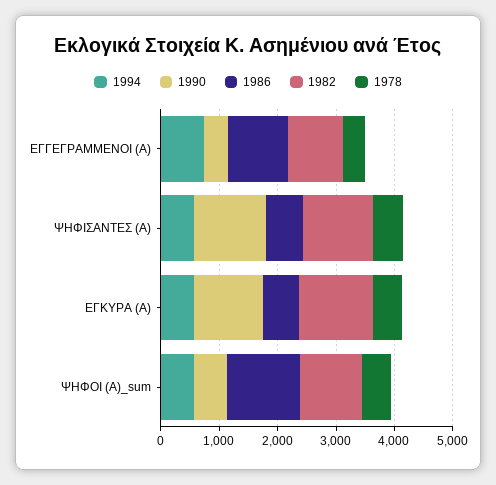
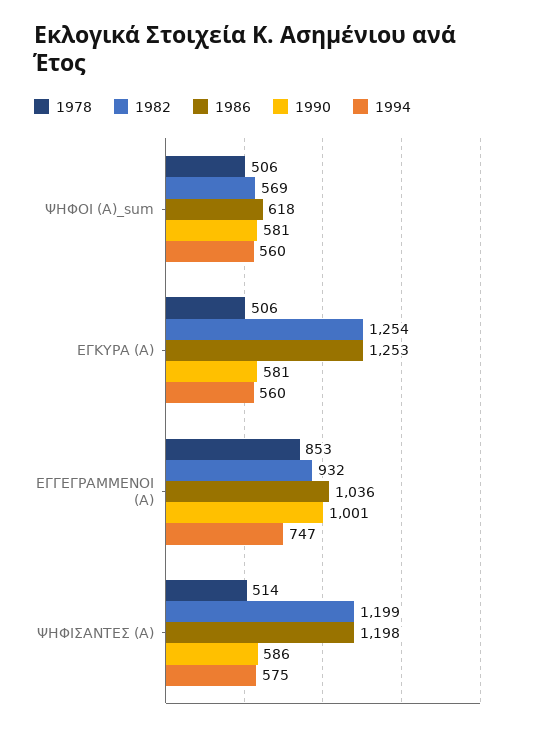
  {
    "1994": {
      "ΕΓΓΕΓΡΑΜΜΕΝΟΙ (Α)": 747,
      "ΨΗΦΙΣΑΝΤΕΣ (Α)": 575,
      "ΕΓΚΥΡΑ (Α)": 560,
      "ΨΗΦΟΙ (Α)_sum": 560
    },
    "1990": {
-     "ΕΓΓΕΓΡΑΜΜΕΝΟΙ (Α)": 400,
+     "ΕΓΓΕΓΡΑΜΜΕΝΟΙ (Α)": 1001,
-     "ΨΗΦΙΣΑΝΤΕΣ (Α)": 1200,
+     "ΨΗΦΙΣΑΝΤΕΣ (Α)": 586,
-     "ΕΓΚΥΡΑ (Α)": 1200,
+     "ΕΓΚΥΡΑ (Α)": 581,
      "ΨΗΦΟΙ (Α)_sum": 581
    },
    "1986": {
      "ΕΓΓΕΓΡΑΜΜΕΝΟΙ (Α)": 1036,
-     "ΨΗΦΙΣΑΝΤΕΣ (Α)": 600,
+     "ΨΗΦΙΣΑΝΤΕΣ (Α)": 1198,
-     "ΕΓΚΥΡΑ (Α)": 600,
+     "ΕΓΚΥΡΑ (Α)": 1253,
-     "ΨΗΦΟΙ (Α)_sum": 1200
+     "ΨΗΦΟΙ (Α)_sum": 618
    },
    "1982": {
      "ΕΓΓΕΓΡΑΜΜΕΝΟΙ (Α)": 932,
      "ΨΗΦΙΣΑΝΤΕΣ (Α)": 1199,
      "ΕΓΚΥΡΑ (Α)": 1254,
-     "ΨΗΦΟΙ (Α)_sum": 1000
+     "ΨΗΦΟΙ (Α)_sum": 569
    },
    "1978": {
-     "ΕΓΓΕΓΡΑΜΜΕΝΟΙ (Α)": 400,
+     "ΕΓΓΕΓΡΑΜΜΕΝΟΙ (Α)": 853,
      "ΨΗΦΙΣΑΝΤΕΣ (Α)": 514,
      "ΕΓΚΥΡΑ (Α)": 506,
      "ΨΗΦΟΙ (Α)_sum": 506
    }
  }

